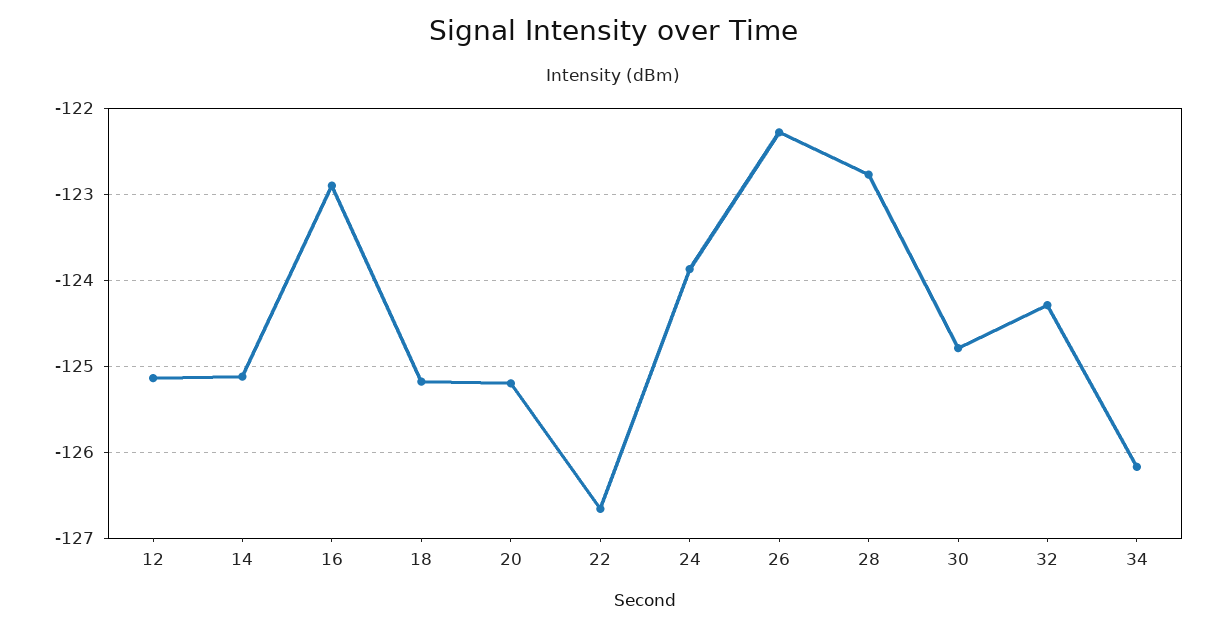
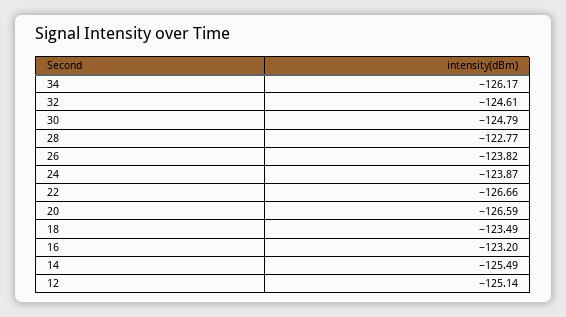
  {
    "12": -125.14,
-   "14": -125.1,
+   "14": -125.49,
-   "16": -122.9,
+   "16": -123.2,
-   "18": -125.2,
+   "18": -123.49,
-   "20": -125.2,
+   "20": -126.59,
    "22": -126.66,
    "24": -123.87,
-   "26": -122.3,
+   "26": -123.82,
    "28": -122.77,
    "30": -124.79,
-   "32": -124.3,
+   "32": -124.61,
    "34": -126.17
  }

